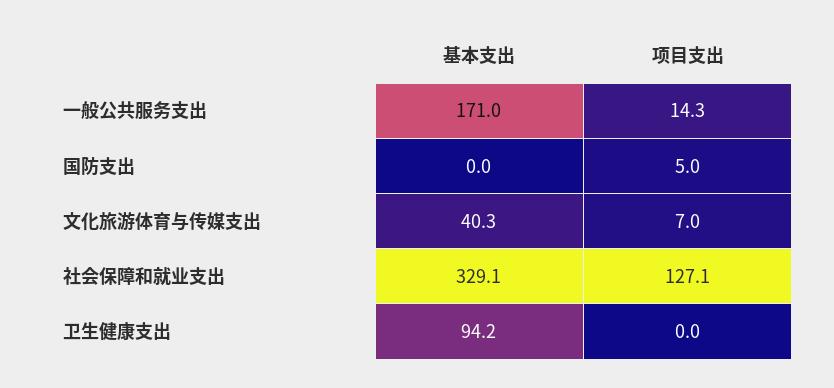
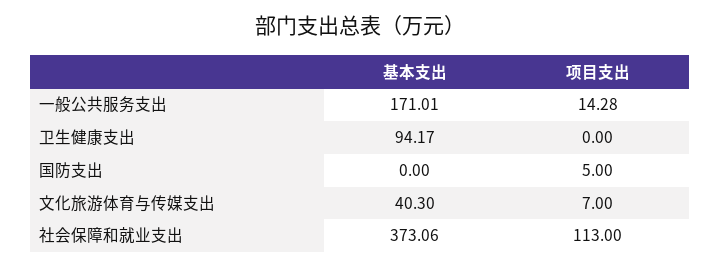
  {
    "基本支出": {
      "一般公共服务支出": 171.01,
      "国防支出": 0,
      "文化旅游体育与传媒支出": 40.3,
-     "社会保障和就业支出": 329.1,
+     "社会保障和就业支出": 373.06,
      "卫生健康支出": 94.17
    },
    "项目支出": {
      "一般公共服务支出": 14.28,
      "国防支出": 5,
      "文化旅游体育与传媒支出": 7,
-     "社会保障和就业支出": 127.1,
+     "社会保障和就业支出": 113,
      "卫生健康支出": 0
    }
  }

